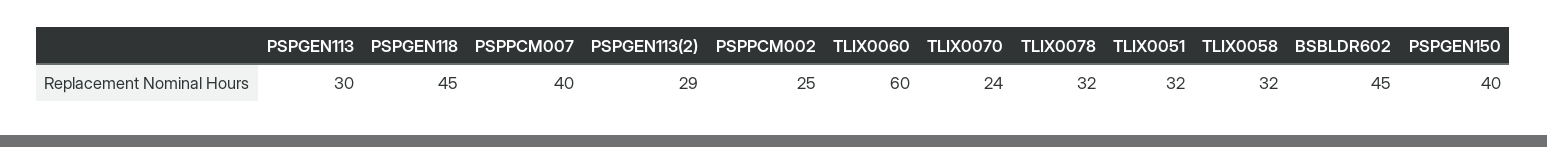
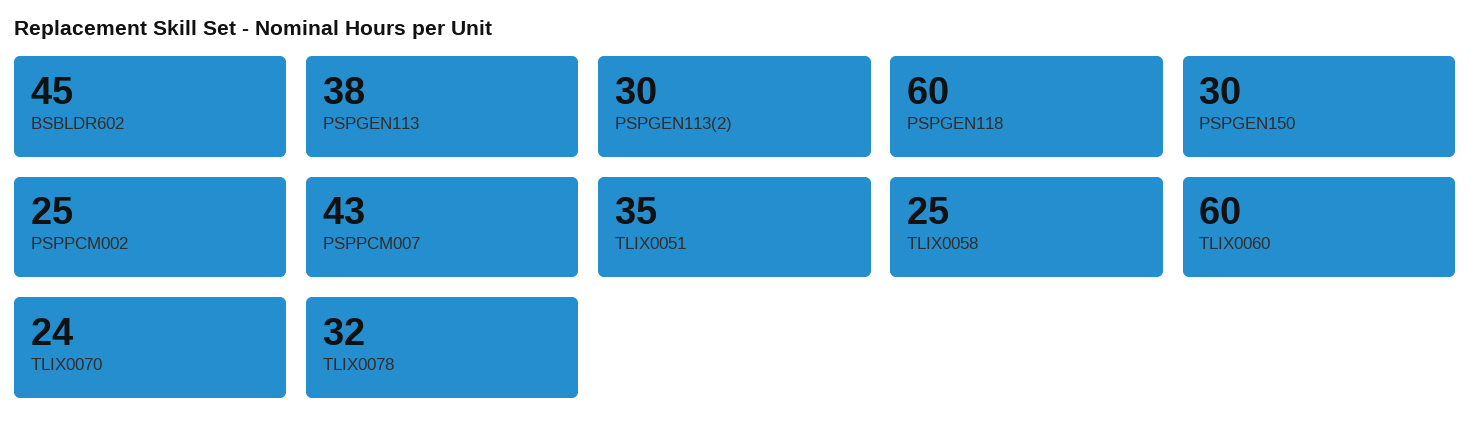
  {
-   "PSPGEN113": 30,
+   "PSPGEN113": 38,
-   "PSPGEN118": 45,
+   "PSPGEN118": 60,
-   "PSPPCM007": 40,
+   "PSPPCM007": 43,
-   "PSPGEN113(2)": 29,
+   "PSPGEN113(2)": 30,
    "PSPPCM002": 25,
    "TLIX0060": 60,
    "TLIX0070": 24,
    "TLIX0078": 32,
-   "TLIX0051": 32,
+   "TLIX0051": 35,
-   "TLIX0058": 32,
+   "TLIX0058": 25,
    "BSBLDR602": 45,
-   "PSPGEN150": 40
+   "PSPGEN150": 30
  }

